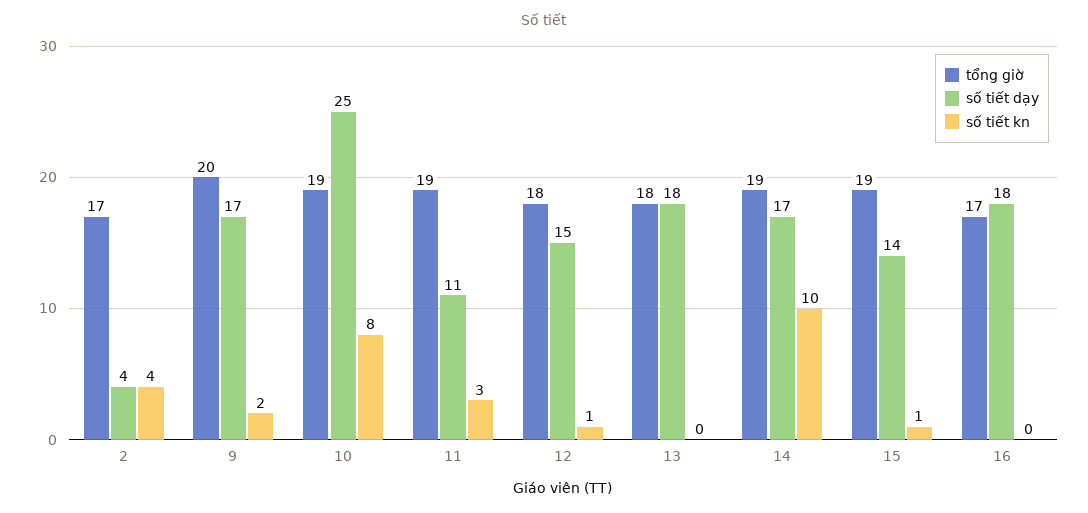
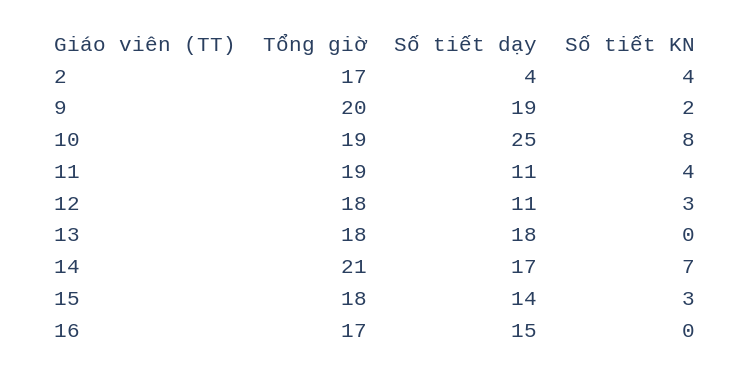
  {
    "tổng giờ": {
      "2": 17,
      "9": 20,
      "10": 19,
      "11": 19,
      "12": 18,
      "13": 18,
-     "14": 19,
+     "14": 21,
-     "15": 19,
+     "15": 18,
      "16": 17
    },
    "số tiết dạy": {
      "2": 4,
-     "9": 17,
+     "9": 19,
      "10": 25,
      "11": 11,
-     "12": 15,
+     "12": 11,
      "13": 18,
      "14": 17,
      "15": 14,
-     "16": 18
+     "16": 15
    },
    "số tiết kn": {
      "2": 4,
      "9": 2,
      "10": 8,
-     "11": 3,
+     "11": 4,
-     "12": 1,
+     "12": 3,
      "13": 0,
-     "14": 10,
+     "14": 7,
-     "15": 1,
+     "15": 3,
      "16": 0
    }
  }

